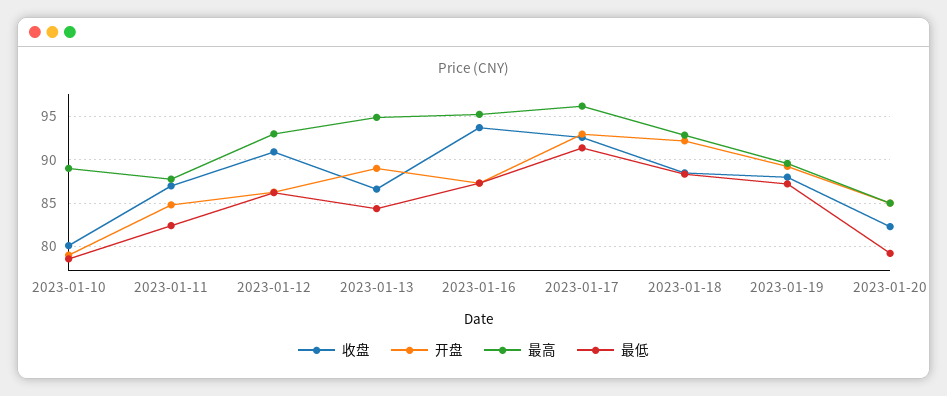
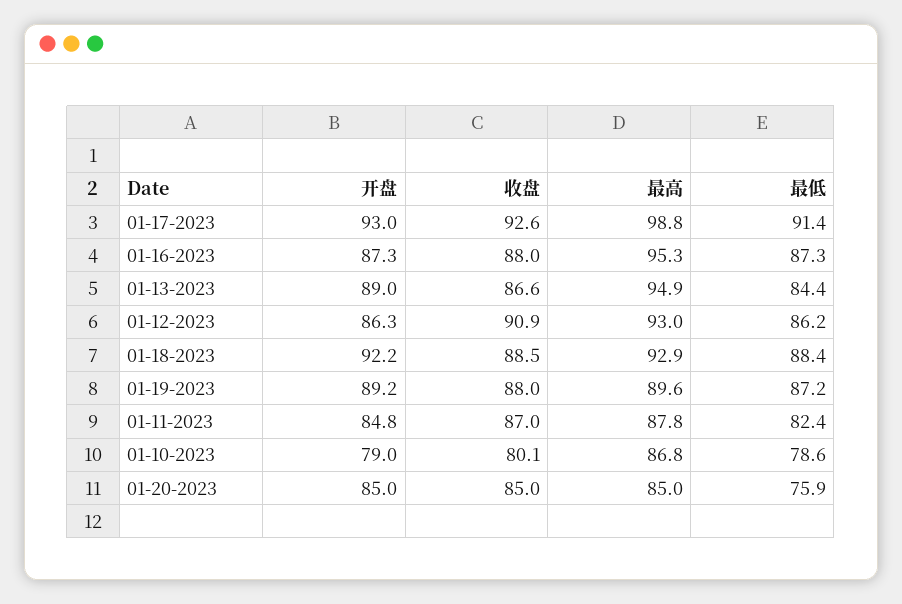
  {
    "收盘": {
      "2023-01-10": 80.1,
      "2023-01-11": 87,
      "2023-01-12": 90.9,
      "2023-01-13": 86.6,
-     "2023-01-16": 94,
+     "2023-01-16": 88,
      "2023-01-17": 92.6,
      "2023-01-18": 88.5,
      "2023-01-19": 88,
-     "2023-01-20": 82
+     "2023-01-20": 85
    },
    "开盘": {
      "2023-01-10": 79,
      "2023-01-11": 84.8,
      "2023-01-12": 86.3,
      "2023-01-13": 89,
      "2023-01-16": 87.3,
      "2023-01-17": 93,
      "2023-01-18": 92.2,
      "2023-01-19": 89.2,
      "2023-01-20": 85
    },
    "最高": {
-     "2023-01-10": 89,
+     "2023-01-10": 86.8,
      "2023-01-11": 87.8,
      "2023-01-12": 93,
      "2023-01-13": 94.9,
      "2023-01-16": 95.3,
-     "2023-01-17": 96,
+     "2023-01-17": 98.8,
      "2023-01-18": 92.9,
      "2023-01-19": 89.6,
      "2023-01-20": 85
    },
    "最低": {
      "2023-01-10": 78.6,
      "2023-01-11": 82.4,
      "2023-01-12": 86.2,
      "2023-01-13": 84.4,
      "2023-01-16": 87.3,
      "2023-01-17": 91.4,
      "2023-01-18": 88.4,
      "2023-01-19": 87.2,
-     "2023-01-20": 79
+     "2023-01-20": 75.9
    }
  }

